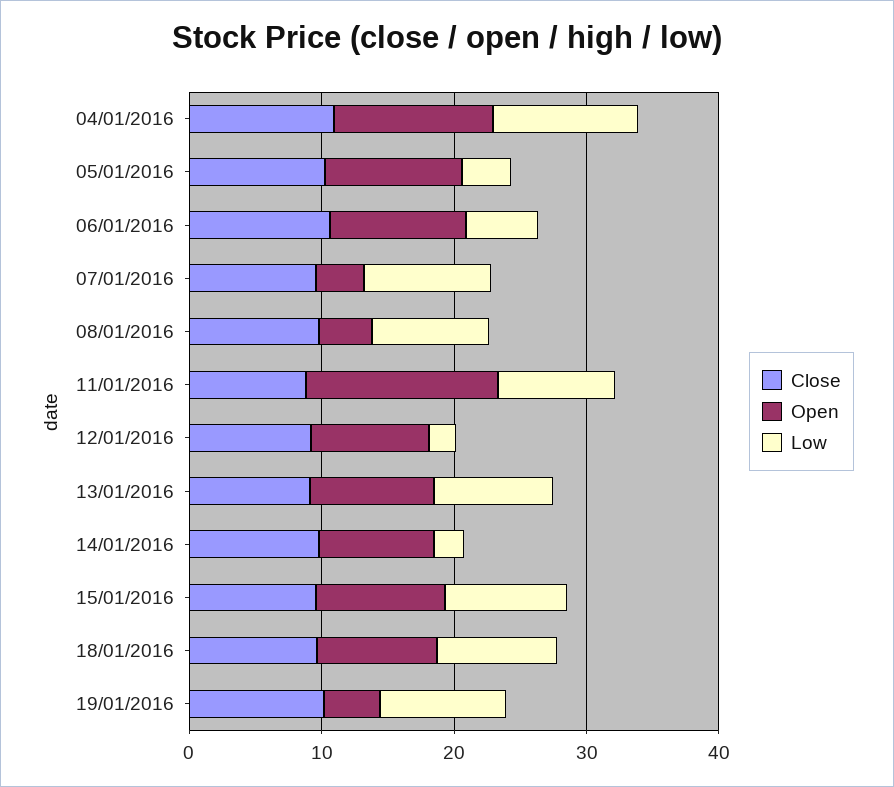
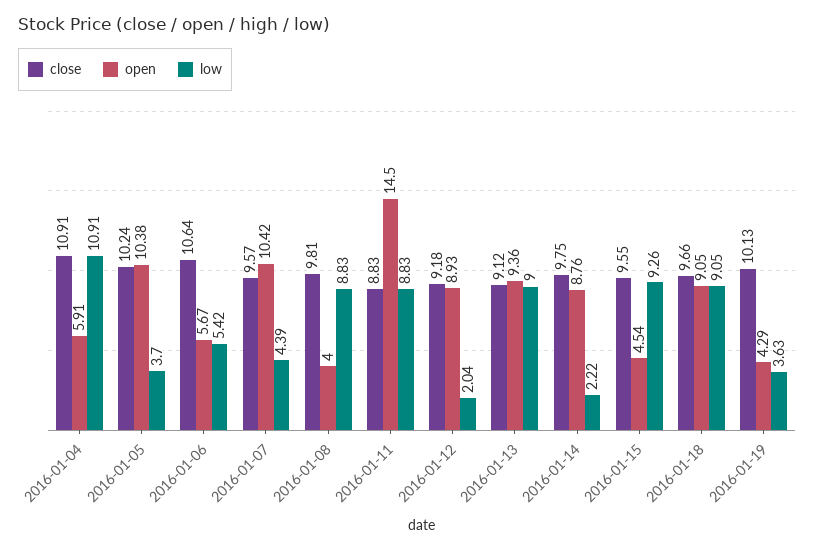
  {
    "Close": {
      "04/01/2016": 10.91,
      "05/01/2016": 10.24,
      "06/01/2016": 10.64,
      "07/01/2016": 9.57,
      "08/01/2016": 9.81,
      "11/01/2016": 8.83,
      "12/01/2016": 9.18,
      "13/01/2016": 9.12,
      "14/01/2016": 9.75,
      "15/01/2016": 9.55,
      "18/01/2016": 9.66,
      "19/01/2016": 10.13
    },
    "Open": {
-     "04/01/2016": 12,
+     "04/01/2016": 5.91,
      "05/01/2016": 10.38,
-     "06/01/2016": 10,
+     "06/01/2016": 5.67,
-     "07/01/2016": 4,
+     "07/01/2016": 10.42,
      "08/01/2016": 4,
      "11/01/2016": 14.5,
      "12/01/2016": 8.93,
      "13/01/2016": 9.36,
      "14/01/2016": 8.76,
-     "15/01/2016": 10,
+     "15/01/2016": 4.54,
      "18/01/2016": 9.05,
      "19/01/2016": 4.29
    },
    "Low": {
      "04/01/2016": 10.91,
      "05/01/2016": 3.7,
      "06/01/2016": 5.42,
-     "07/01/2016": 10,
+     "07/01/2016": 4.39,
      "08/01/2016": 8.83,
      "11/01/2016": 8.83,
      "12/01/2016": 2.04,
      "13/01/2016": 9,
      "14/01/2016": 2.22,
      "15/01/2016": 9.26,
      "18/01/2016": 9.05,
-     "19/01/2016": 10
+     "19/01/2016": 3.63
    }
  }

